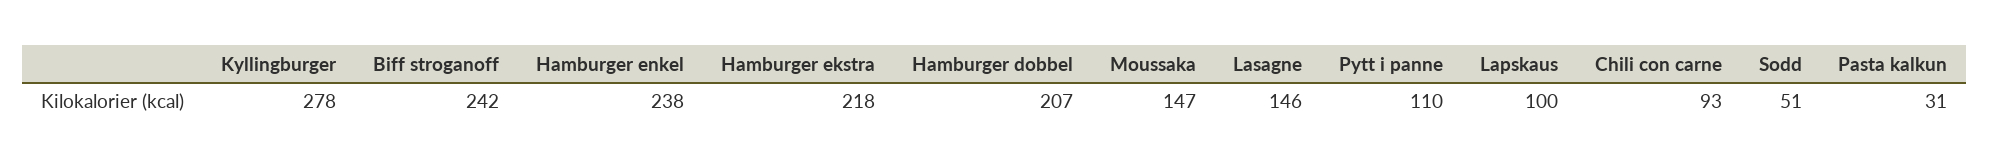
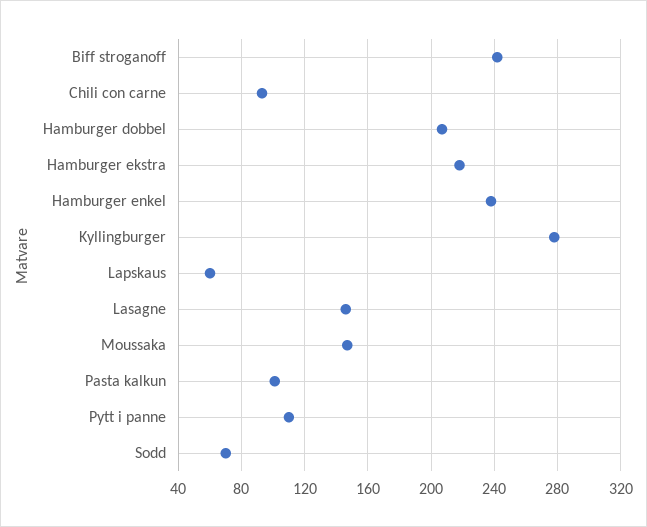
  {
    "Kyllingburger": 278,
    "Biff stroganoff": 242,
    "Hamburger enkel": 238,
    "Hamburger ekstra": 218,
    "Hamburger dobbel": 207,
    "Moussaka": 147,
    "Lasagne": 146,
    "Pytt i panne": 110,
-   "Lapskaus": 100,
+   "Lapskaus": 60,
    "Chili con carne": 93,
-   "Sodd": 51,
+   "Sodd": 70,
-   "Pasta kalkun": 31
+   "Pasta kalkun": 100
  }

